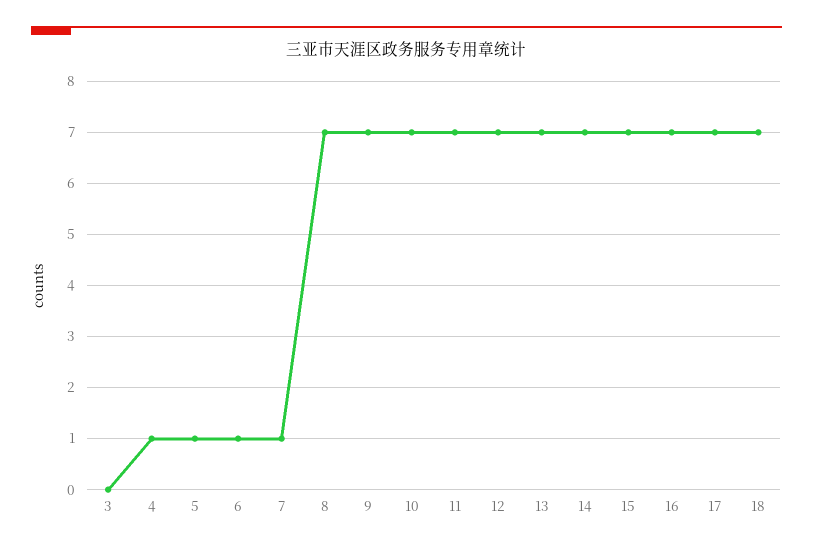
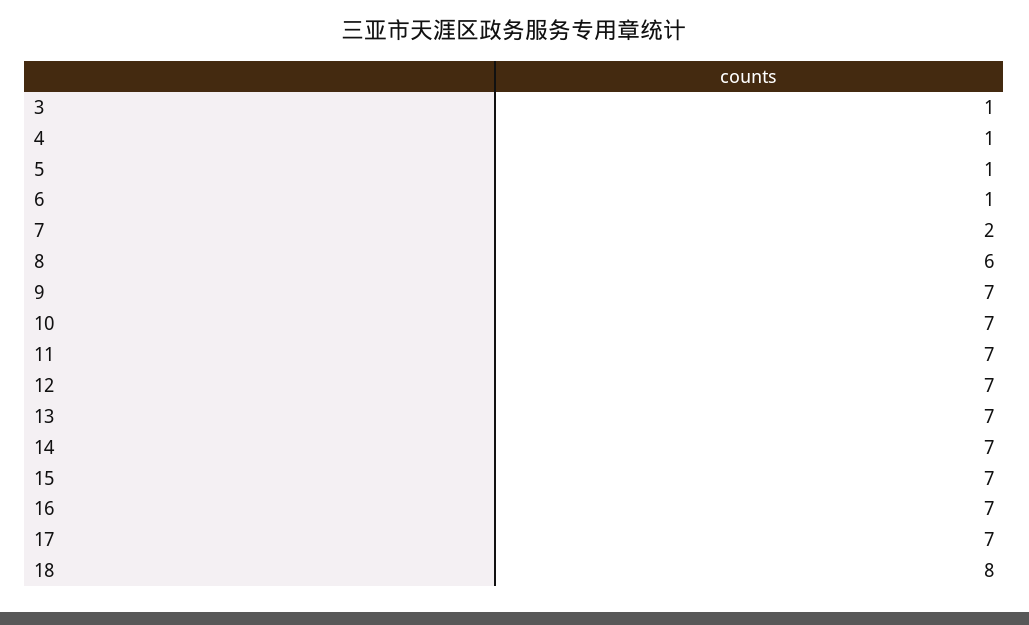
  {
-   "3": 0,
+   "3": 1,
    "4": 1,
    "5": 1,
    "6": 1,
-   "7": 1,
+   "7": 2,
-   "8": 7,
+   "8": 6,
    "9": 7,
    "10": 7,
    "11": 7,
    "12": 7,
    "13": 7,
    "14": 7,
    "15": 7,
    "16": 7,
    "17": 7,
-   "18": 7
+   "18": 8
  }

